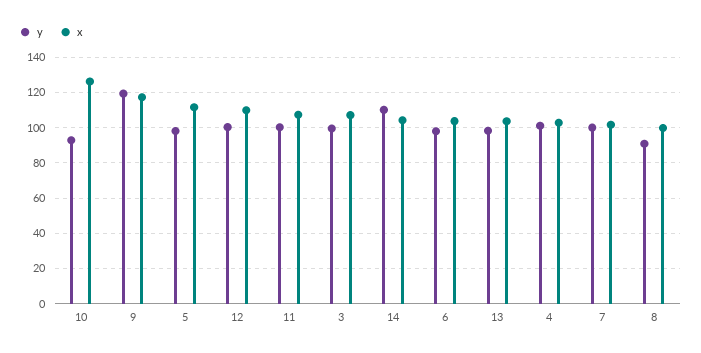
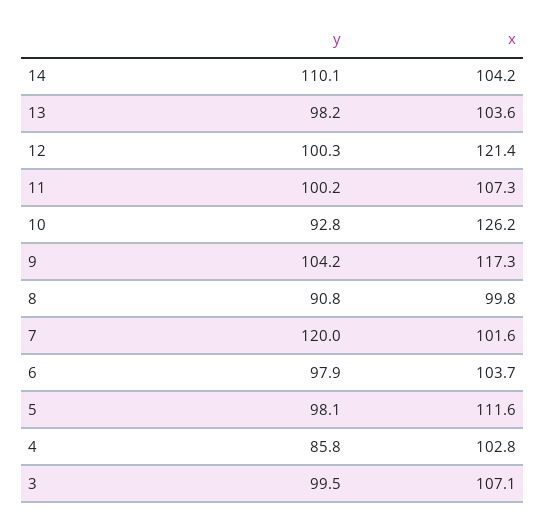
  {
    "y": {
      "10": 92.8,
-     "9": 120,
+     "9": 104.2,
      "5": 98.1,
      "12": 100.3,
      "11": 100.2,
      "3": 99.5,
      "14": 110.1,
      "6": 97.9,
      "13": 98.2,
-     "4": 100,
+     "4": 85.8,
-     "7": 100,
+     "7": 120,
      "8": 90.8
    },
    "x": {
      "10": 126.2,
      "9": 117.3,
      "5": 111.6,
-     "12": 110,
+     "12": 121.4,
      "11": 107.3,
      "3": 107.1,
      "14": 104.2,
      "6": 103.7,
      "13": 103.6,
      "4": 102.8,
      "7": 101.6,
      "8": 99.8
    }
  }

